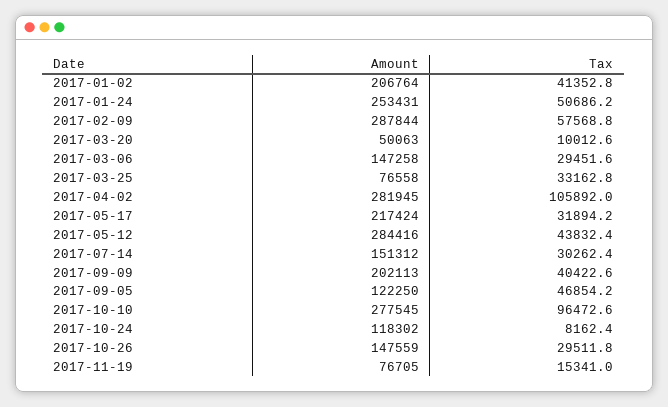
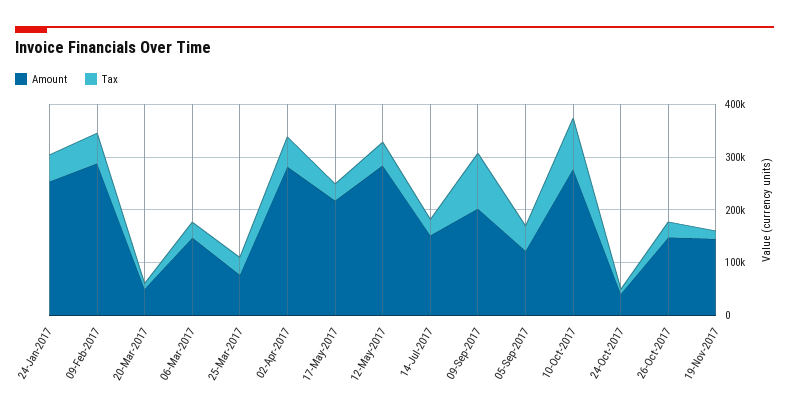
  {
    "Amount": {
-     "2017-01-02": 206764,
      "2017-01-24": 253431,
      "2017-02-09": 287844,
      "2017-03-20": 50063,
      "2017-03-06": 147258,
      "2017-03-25": 76558,
      "2017-04-02": 281945,
      "2017-05-17": 217424,
      "2017-05-12": 284416,
      "2017-07-14": 151312,
      "2017-09-09": 202113,
      "2017-09-05": 122250,
      "2017-10-10": 277545,
-     "2017-10-24": 118302,
+     "2017-10-24": 40000,
      "2017-10-26": 147559,
-     "2017-11-19": 76705
+     "2017-11-19": 140000
    },
    "Tax": {
-     "2017-01-02": 41352.8,
      "2017-01-24": 50686.2,
      "2017-02-09": 57568.8,
      "2017-03-20": 10012.6,
      "2017-03-06": 29451.6,
      "2017-03-25": 33162.8,
-     "2017-04-02": 105892,
+     "2017-04-02": 60000,
      "2017-05-17": 31894.2,
      "2017-05-12": 43832.4,
      "2017-07-14": 30262.4,
-     "2017-09-09": 40422.6,
+     "2017-09-09": 100000,
      "2017-09-05": 46854.2,
      "2017-10-10": 96472.6,
      "2017-10-24": 8162.4,
      "2017-10-26": 29511.8,
      "2017-11-19": 15341
    }
  }

